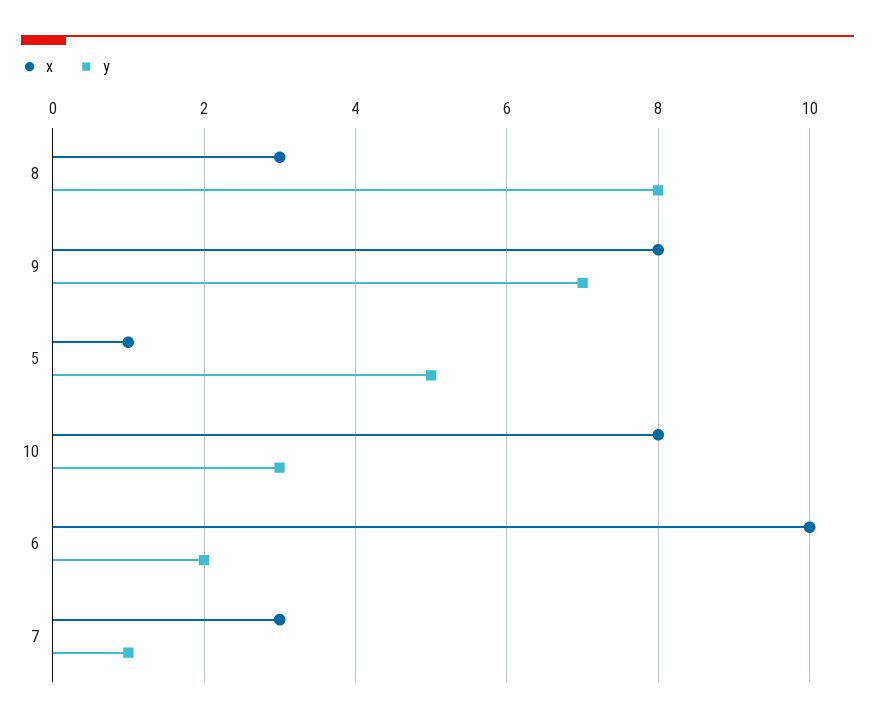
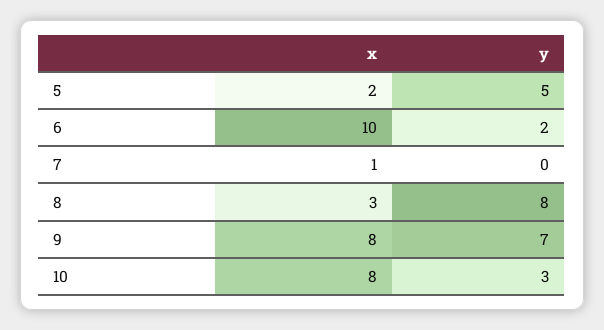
  {
    "x": {
      "8": 3,
      "9": 8,
-     "5": 1,
+     "5": 2,
      "10": 8,
      "6": 10,
-     "7": 3
+     "7": 1
    },
    "y": {
      "8": 8,
      "9": 7,
      "5": 5,
      "10": 3,
      "6": 2,
-     "7": 1
+     "7": 0
    }
  }

